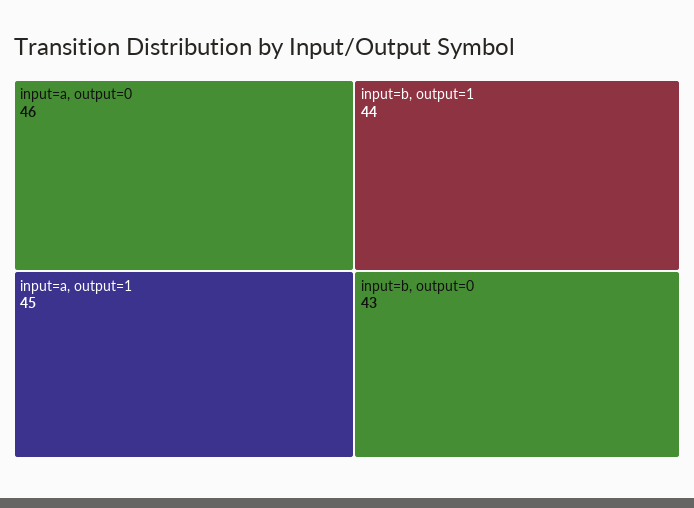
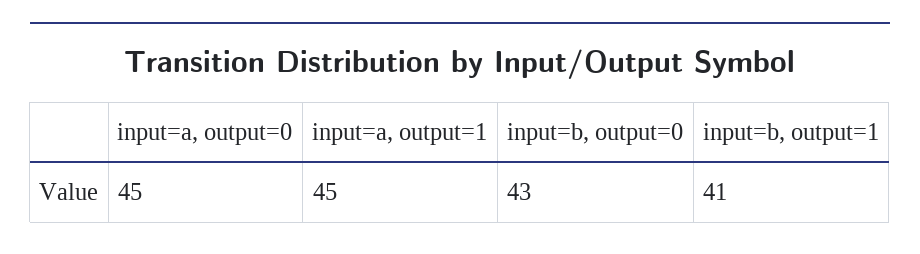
  {
-   "input=a, output=0": 46,
+   "input=a, output=0": 45,
    "input=a, output=1": 45,
-   "input=b, output=1": 44,
+   "input=b, output=1": 41,
    "input=b, output=0": 43
  }

